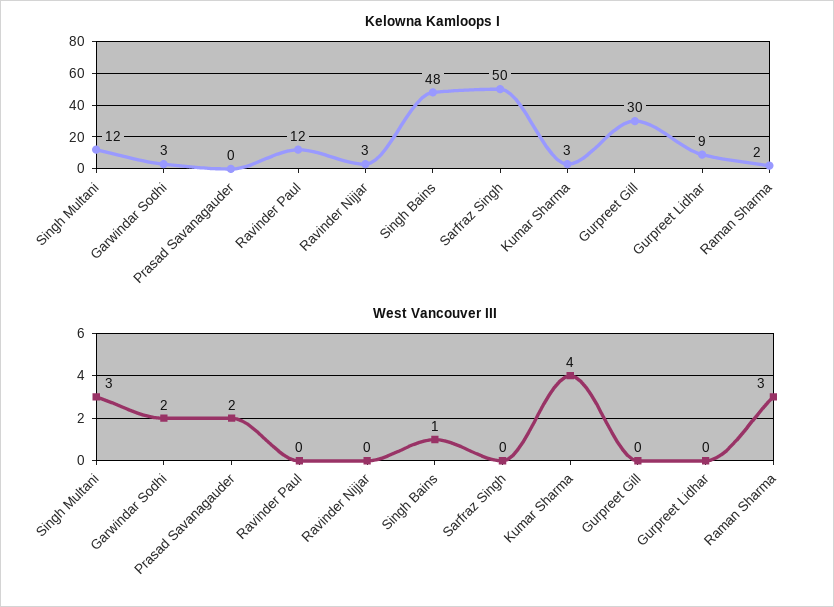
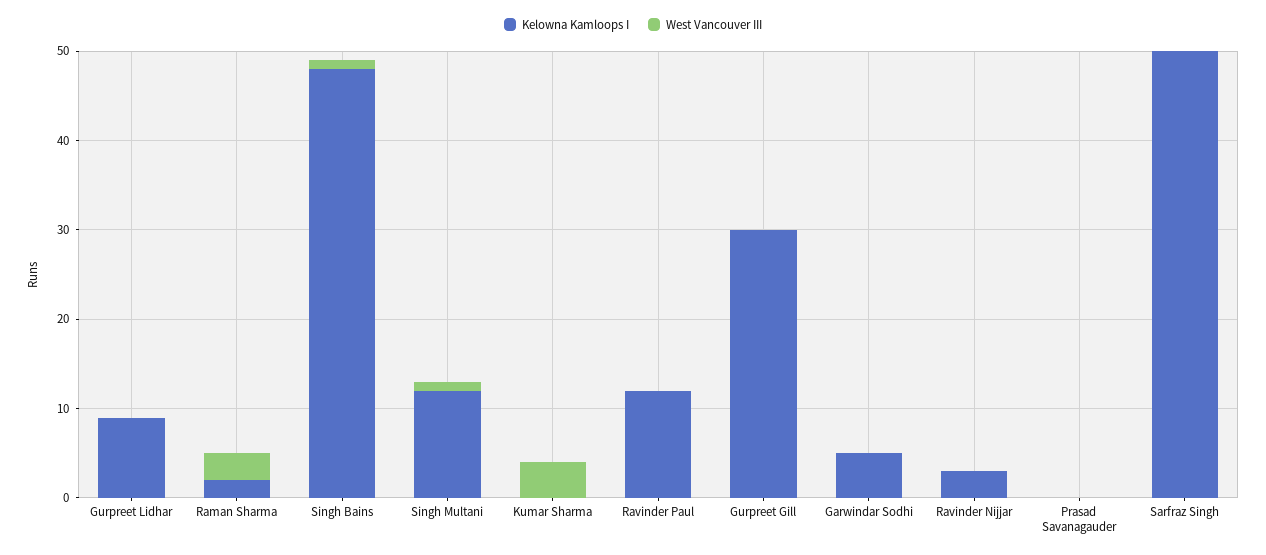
  {
    "Kelowna Kamloops I": {
      "Singh Multani": 12,
-     "Garwindar Sodhi": 3,
+     "Garwindar Sodhi": 5,
      "Prasad Savanagauder": 0,
      "Ravinder Paul": 12,
      "Ravinder Nijjar": 3,
      "Singh Bains": 48,
      "Sarfraz Singh": 50,
-     "Kumar Sharma": 3,
+     "Kumar Sharma": 0,
      "Gurpreet Gill": 30,
      "Gurpreet Lidhar": 9,
      "Raman Sharma": 2
    },
    "West Vancouver III": {
-     "Singh Multani": 3,
+     "Singh Multani": 1,
-     "Garwindar Sodhi": 2,
+     "Garwindar Sodhi": 0,
-     "Prasad Savanagauder": 2,
+     "Prasad Savanagauder": 0,
      "Ravinder Paul": 0,
      "Ravinder Nijjar": 0,
      "Singh Bains": 1,
      "Sarfraz Singh": 0,
      "Kumar Sharma": 4,
      "Gurpreet Gill": 0,
      "Gurpreet Lidhar": 0,
      "Raman Sharma": 3
    }
  }

